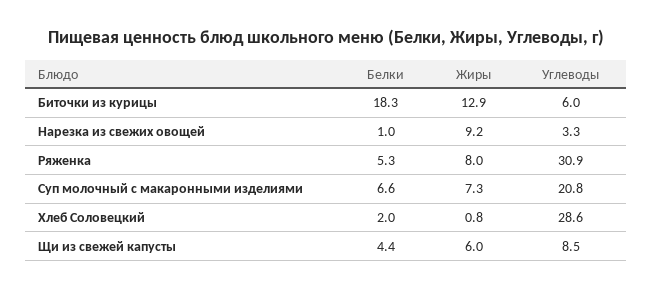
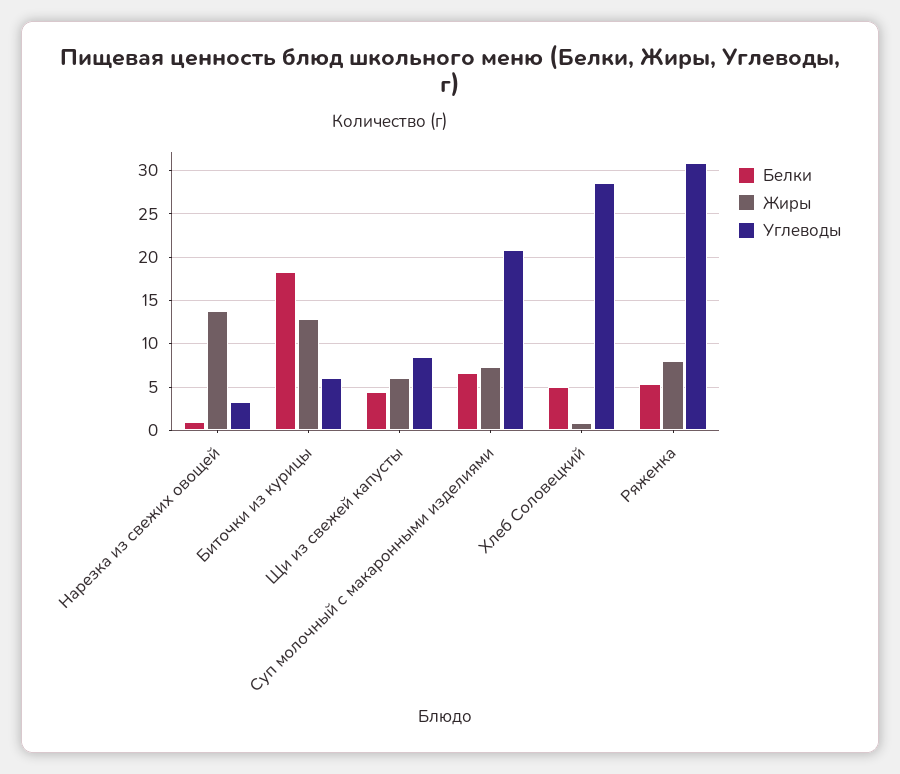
  {
    "Белки": {
      "Биточки из курицы": 18.3,
      "Нарезка из свежих овощей": 1,
      "Ряженка": 5.3,
      "Суп молочный с макаронными изделиями": 6.6,
-     "Хлеб Соловецкий": 2,
+     "Хлеб Соловецкий": 5,
      "Щи из свежей капусты": 4.4
    },
    "Жиры": {
      "Биточки из курицы": 12.9,
-     "Нарезка из свежих овощей": 9.2,
+     "Нарезка из свежих овощей": 14,
      "Ряженка": 8,
      "Суп молочный с макаронными изделиями": 7.3,
      "Хлеб Соловецкий": 0.8,
      "Щи из свежей капусты": 6
    },
    "Углеводы": {
      "Биточки из курицы": 6,
      "Нарезка из свежих овощей": 3.3,
      "Ряженка": 30.9,
      "Суп молочный с макаронными изделиями": 20.8,
      "Хлеб Соловецкий": 28.6,
      "Щи из свежей капусты": 8.5
    }
  }

